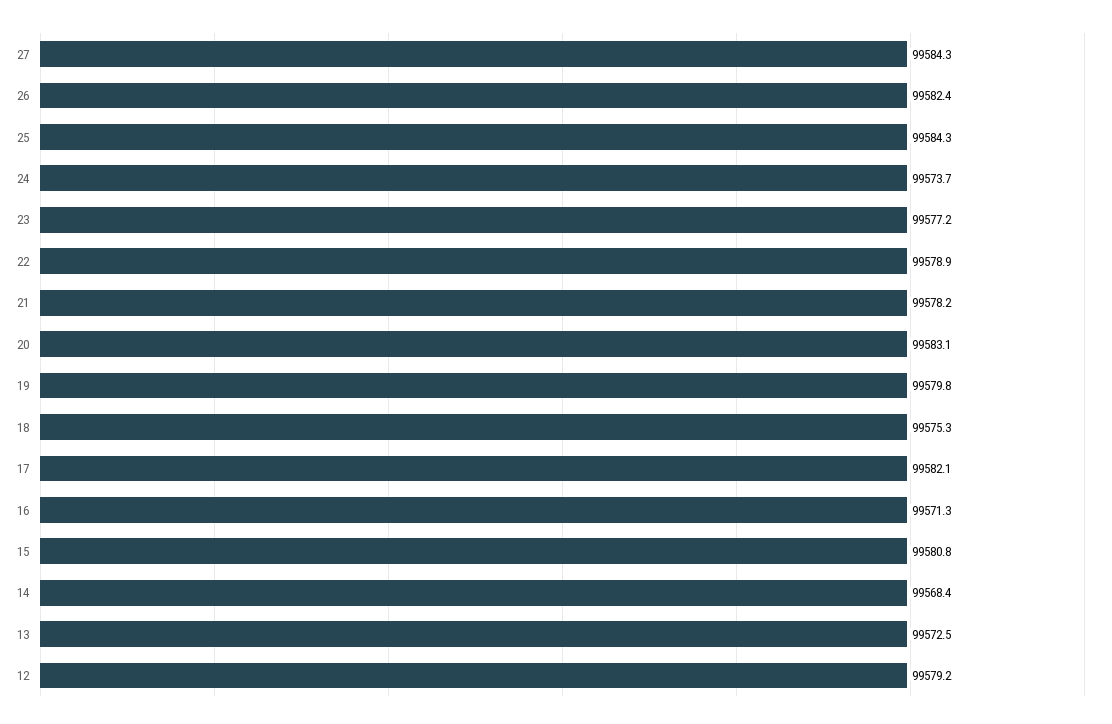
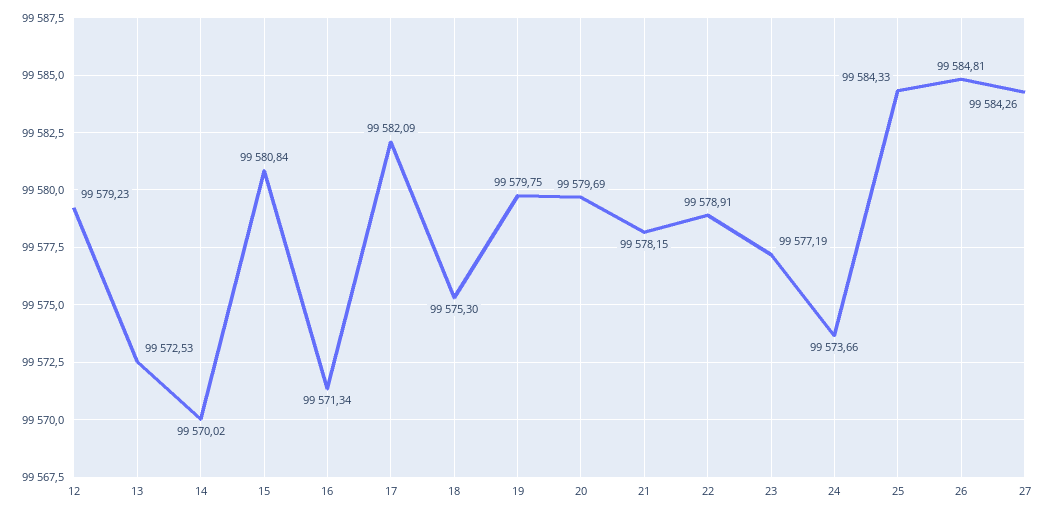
  {
    "27": 99584.26,
-   "26": 99582.4,
+   "26": 99584.81,
    "25": 99584.33,
    "24": 99573.66,
    "23": 99577.19,
    "22": 99578.91,
    "21": 99578.15,
-   "20": 99583.1,
+   "20": 99579.69,
    "19": 99579.75,
    "18": 99575.3,
    "17": 99582.09,
    "16": 99571.34,
    "15": 99580.84,
-   "14": 99568.4,
+   "14": 99570.02,
    "13": 99572.53,
    "12": 99579.23
  }

